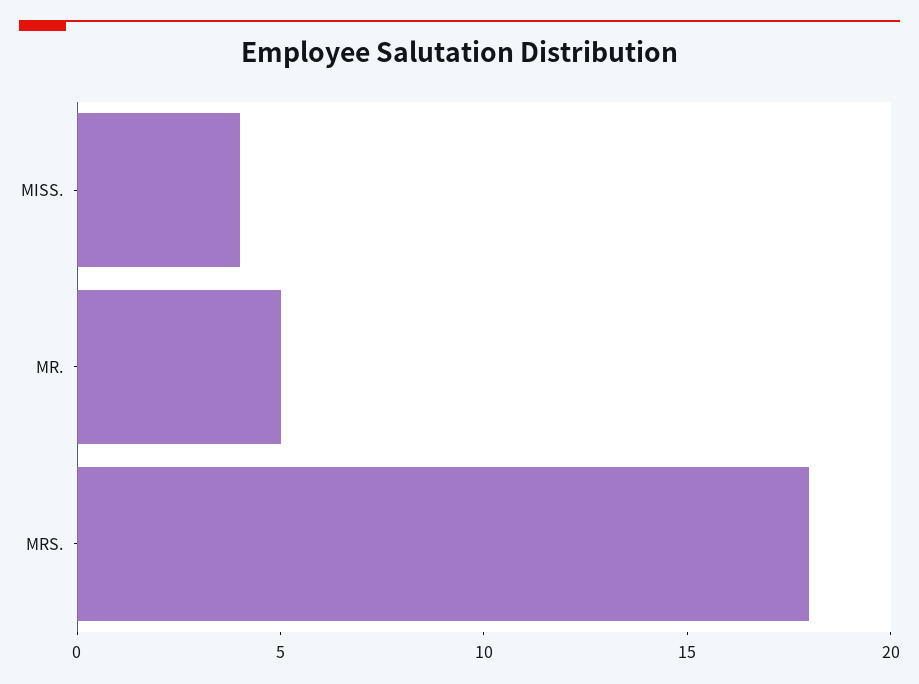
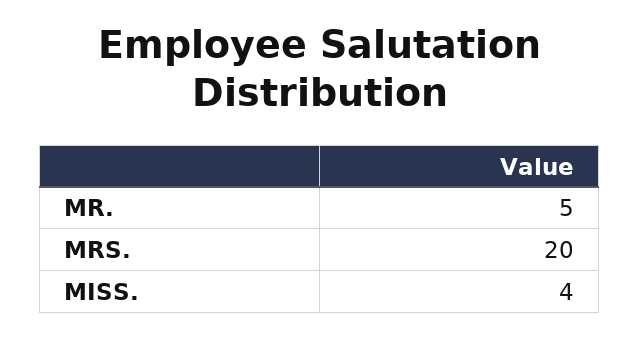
  {
    "MISS.": 4,
    "MR.": 5,
-   "MRS.": 18
+   "MRS.": 20
  }

